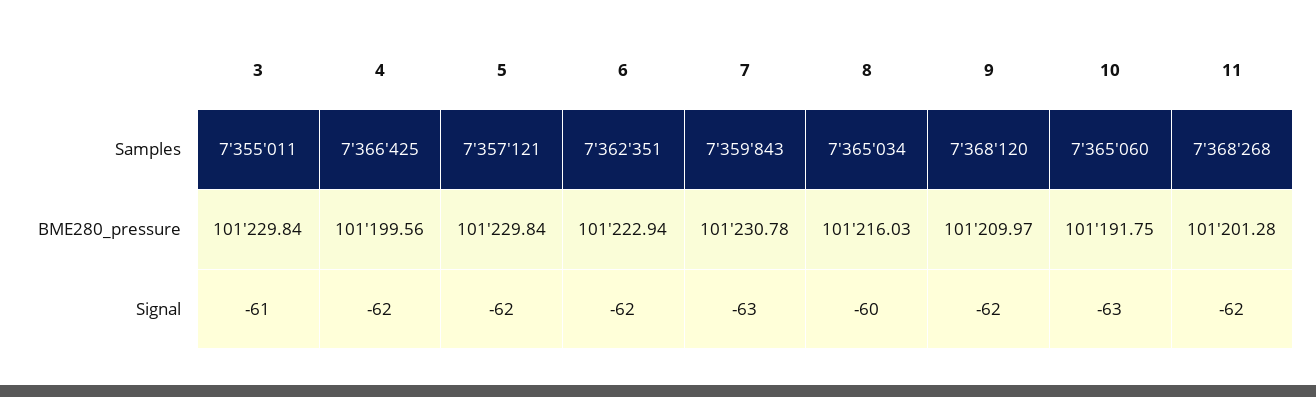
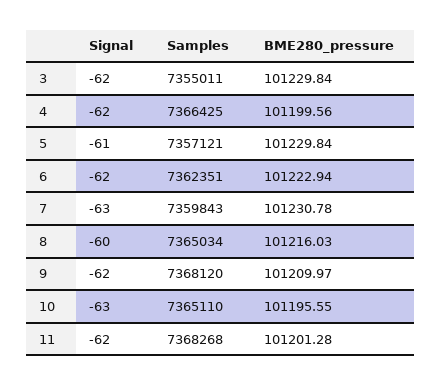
  {
    "3": {
      "Samples": 7355011,
      "BME280_pressure": 101229.84,
-     "Signal": -61
+     "Signal": -62
    },
    "4": {
      "Samples": 7366425,
      "BME280_pressure": 101199.56,
      "Signal": -62
    },
    "5": {
      "Samples": 7357121,
      "BME280_pressure": 101229.84,
-     "Signal": -62
+     "Signal": -61
    },
    "6": {
      "Samples": 7362351,
      "BME280_pressure": 101222.94,
      "Signal": -62
    },
    "7": {
      "Samples": 7359843,
      "BME280_pressure": 101230.78,
      "Signal": -63
    },
    "8": {
      "Samples": 7365034,
      "BME280_pressure": 101216.03,
      "Signal": -60
    },
    "9": {
      "Samples": 7368120,
      "BME280_pressure": 101209.97,
      "Signal": -62
    },
    "10": {
-     "Samples": 7365060,
+     "Samples": 7365110,
-     "BME280_pressure": 101191.75,
+     "BME280_pressure": 101195.55,
      "Signal": -63
    },
    "11": {
      "Samples": 7368268,
      "BME280_pressure": 101201.28,
      "Signal": -62
    }
  }

